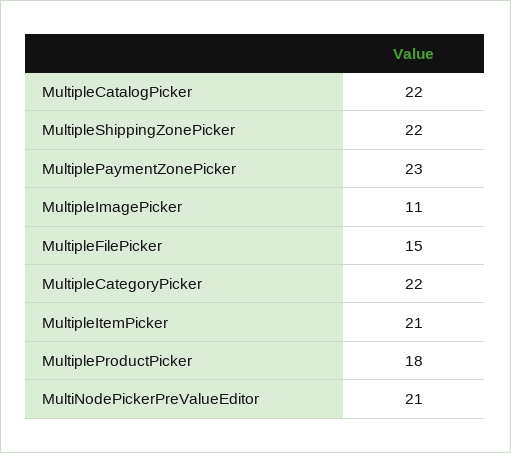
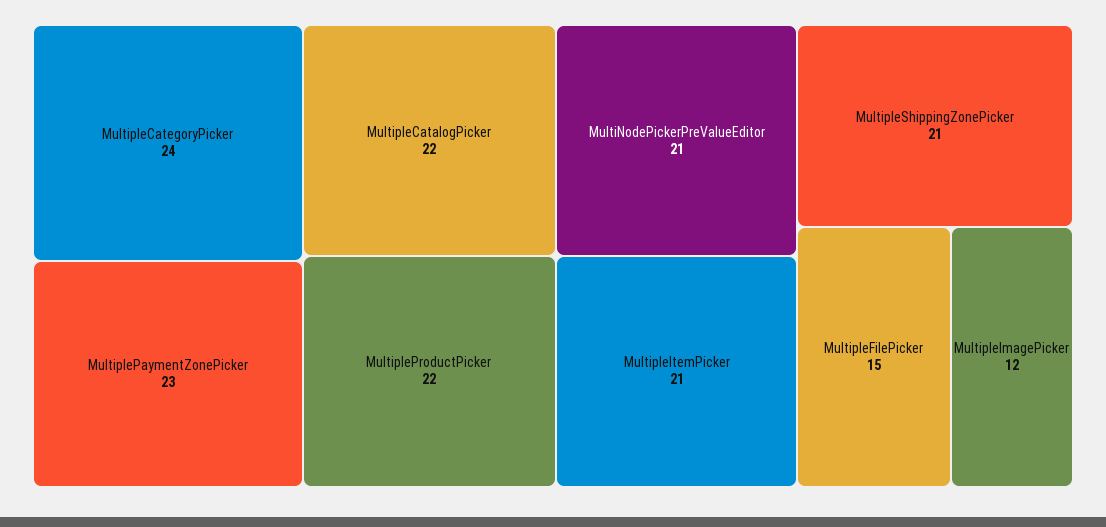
  {
    "MultipleCatalogPicker": 22,
-   "MultipleShippingZonePicker": 22,
+   "MultipleShippingZonePicker": 21,
    "MultiplePaymentZonePicker": 23,
-   "MultipleImagePicker": 11,
+   "MultipleImagePicker": 12,
    "MultipleFilePicker": 15,
-   "MultipleCategoryPicker": 22,
+   "MultipleCategoryPicker": 24,
    "MultipleItemPicker": 21,
-   "MultipleProductPicker": 18,
+   "MultipleProductPicker": 22,
    "MultiNodePickerPreValueEditor": 21
  }

